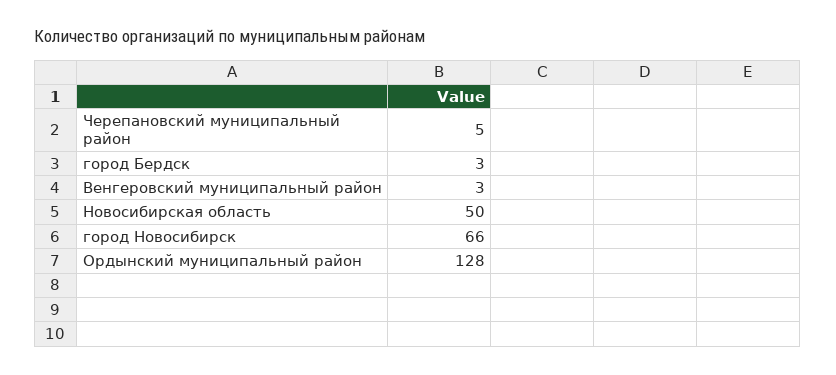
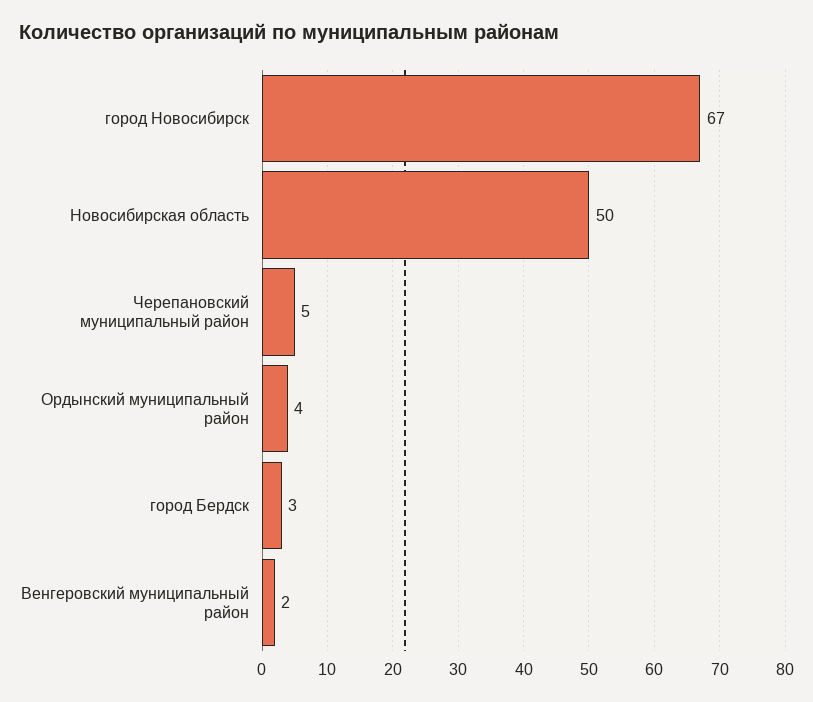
  {
    "Черепановский муниципальный район": 5,
    "город Бердск": 3,
-   "Венгеровский муниципальный район": 3,
+   "Венгеровский муниципальный район": 2,
    "Новосибирская область": 50,
-   "город Новосибирск": 66,
+   "город Новосибирск": 67,
-   "Ордынский муниципальный район": 128
+   "Ордынский муниципальный район": 4
  }

